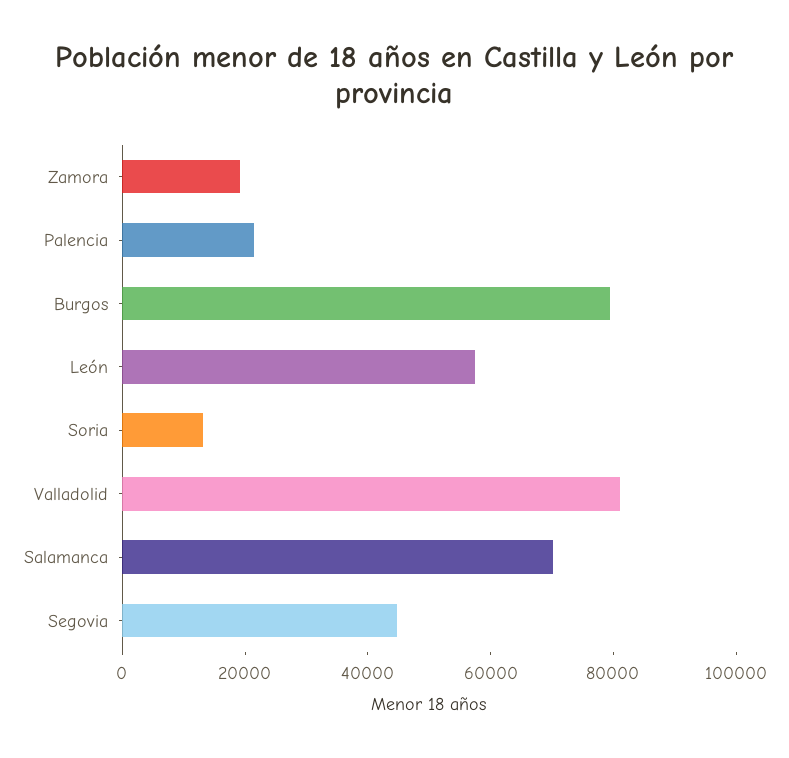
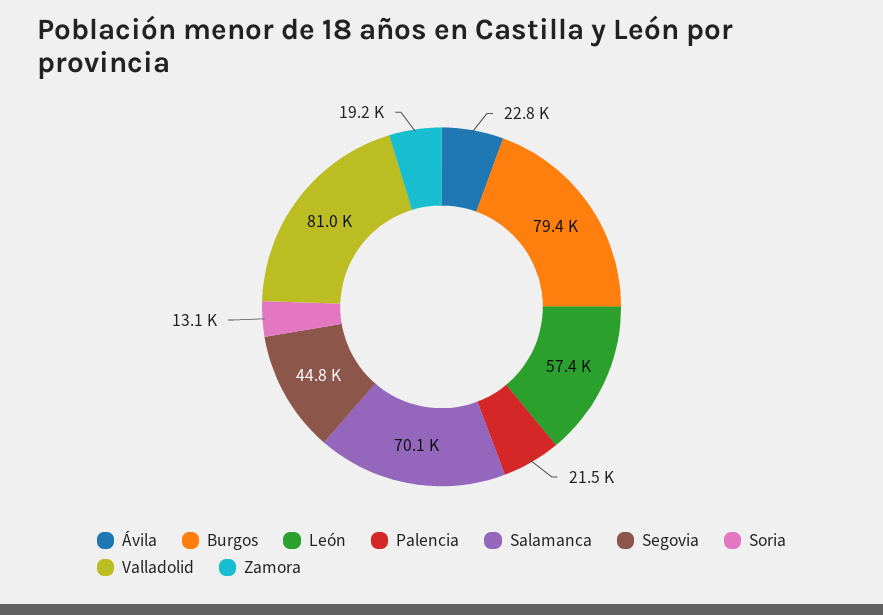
  {
    "Zamora": 19200,
    "Palencia": 21500,
    "Burgos": 79400,
    "León": 57400,
    "Soria": 13100,
    "Valladolid": 81000,
    "Salamanca": 70100,
-   "Segovia": 44800
+   "Segovia": 44800,
+   "Ávila": 22800
  }

